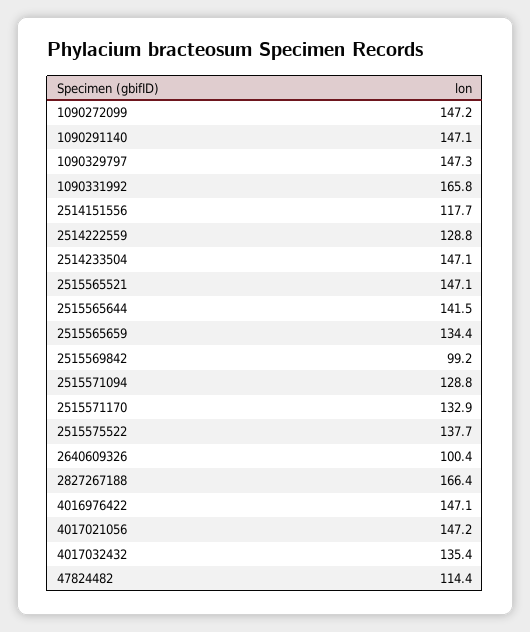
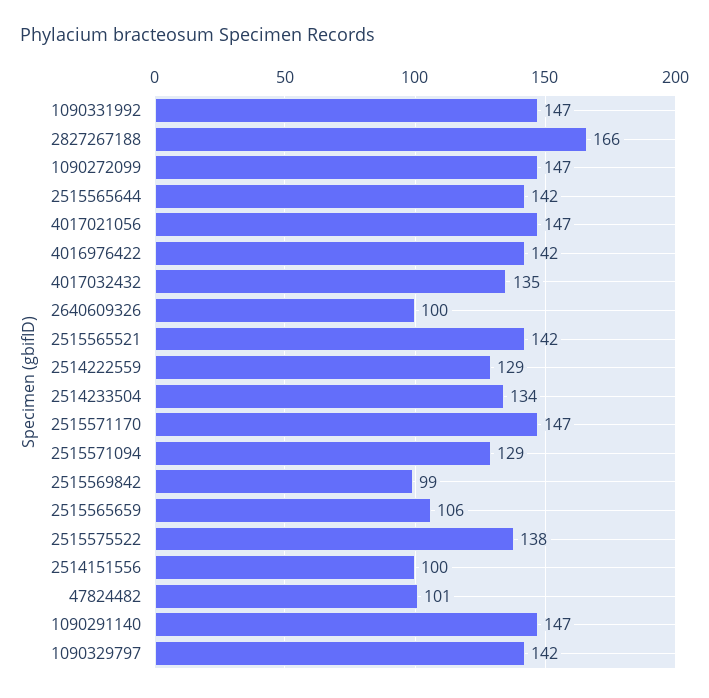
  {
    "1090272099": 147.2,
    "1090291140": 147.1,
-   "1090329797": 147.3,
+   "1090329797": 142,
-   "1090331992": 165.8,
+   "1090331992": 147,
-   "2514151556": 117.7,
+   "2514151556": 100,
    "2514222559": 128.8,
-   "2514233504": 147.1,
+   "2514233504": 134,
-   "2515565521": 147.1,
+   "2515565521": 142,
    "2515565644": 141.5,
-   "2515565659": 134.4,
+   "2515565659": 106,
    "2515569842": 99.2,
    "2515571094": 128.8,
-   "2515571170": 132.9,
+   "2515571170": 147,
    "2515575522": 137.7,
    "2640609326": 100.4,
    "2827267188": 166.4,
-   "4016976422": 147.1,
+   "4016976422": 142,
    "4017021056": 147.2,
    "4017032432": 135.4,
-   "47824482": 114.4
+   "47824482": 101
  }

